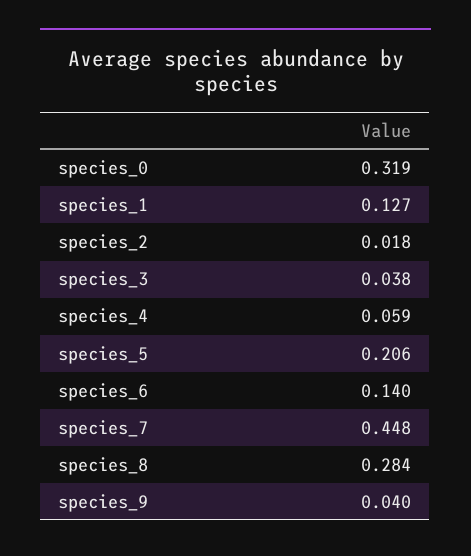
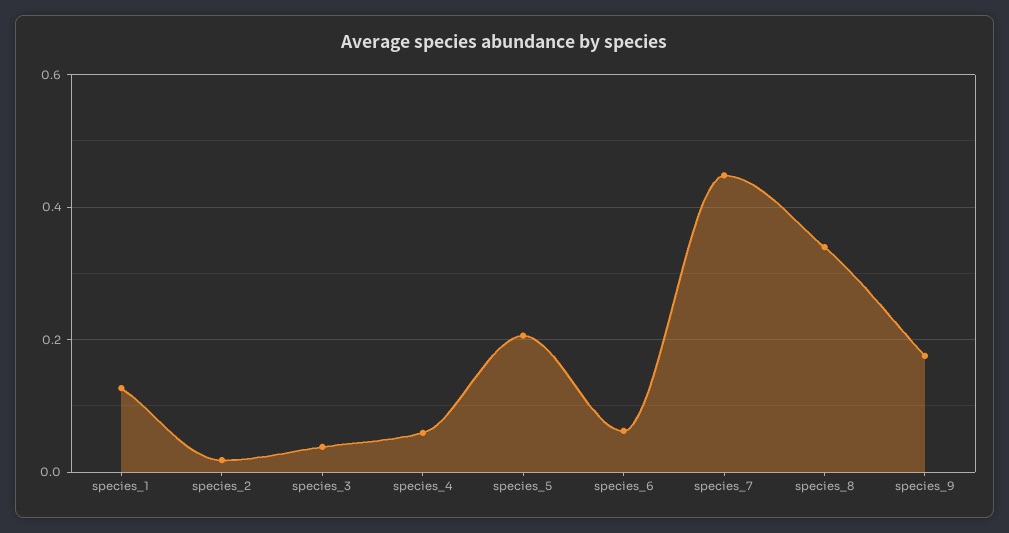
  {
-   "species_0": 0.319,
    "species_1": 0.127,
    "species_2": 0.018,
    "species_3": 0.038,
    "species_4": 0.059,
    "species_5": 0.206,
-   "species_6": 0.14,
+   "species_6": 0.06,
    "species_7": 0.448,
-   "species_8": 0.284,
+   "species_8": 0.34,
-   "species_9": 0.04
+   "species_9": 0.18
  }

